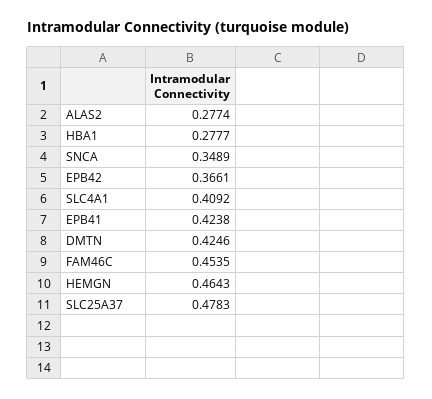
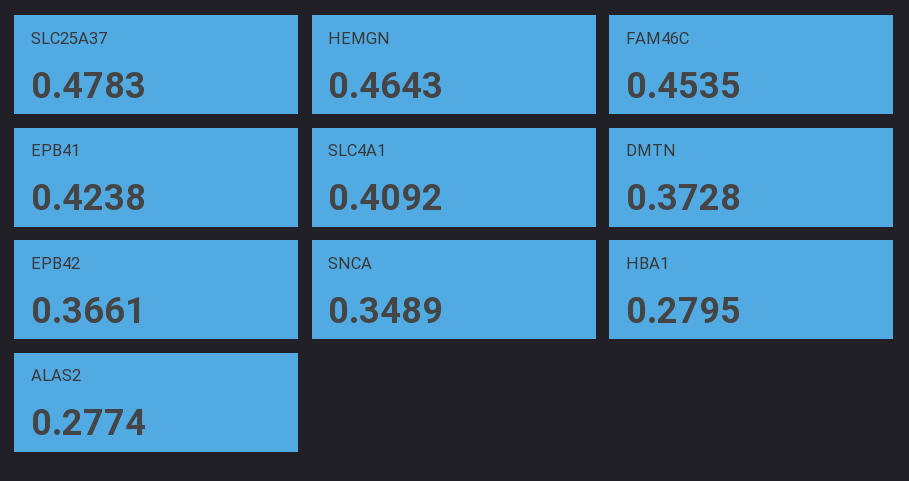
  {
    "ALAS2": 0.2774,
-   "HBA1": 0.2777,
+   "HBA1": 0.2795,
    "SNCA": 0.3489,
    "EPB42": 0.3661,
    "SLC4A1": 0.4092,
    "EPB41": 0.4238,
-   "DMTN": 0.4246,
+   "DMTN": 0.3728,
    "FAM46C": 0.4535,
    "HEMGN": 0.4643,
    "SLC25A37": 0.4783
  }

